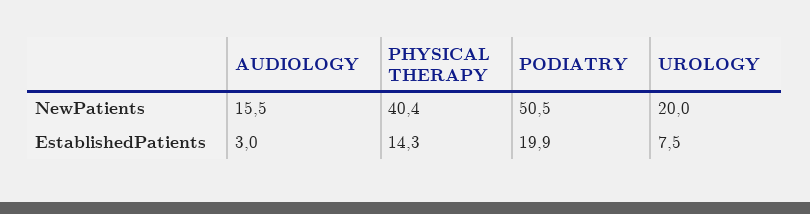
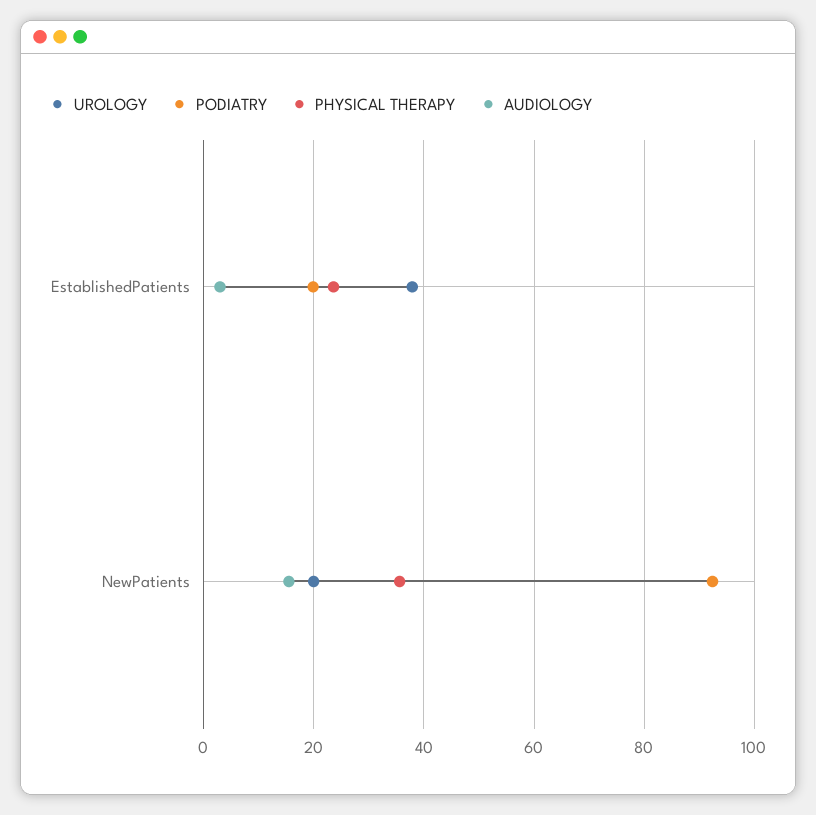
  {
    "AUDIOLOGY": {
      "NewPatients": 15.5,
      "EstablishedPatients": 3
    },
    "PHYSICAL THERAPY": {
-     "NewPatients": 40.4,
+     "NewPatients": 36,
-     "EstablishedPatients": 14.3
+     "EstablishedPatients": 24
    },
    "PODIATRY": {
-     "NewPatients": 50.5,
+     "NewPatients": 92,
      "EstablishedPatients": 19.9
    },
    "UROLOGY": {
      "NewPatients": 20,
-     "EstablishedPatients": 7.5
+     "EstablishedPatients": 38
    }
  }

